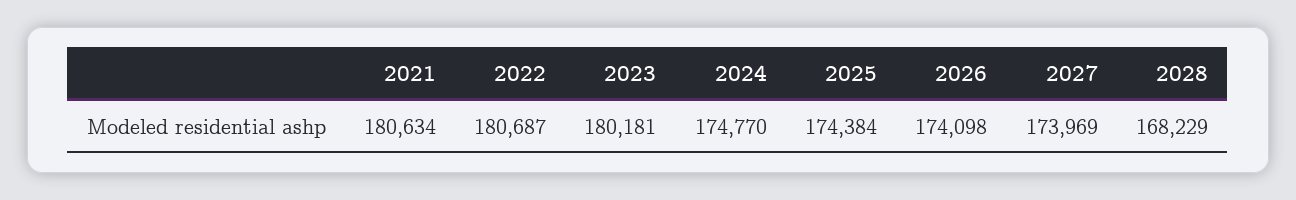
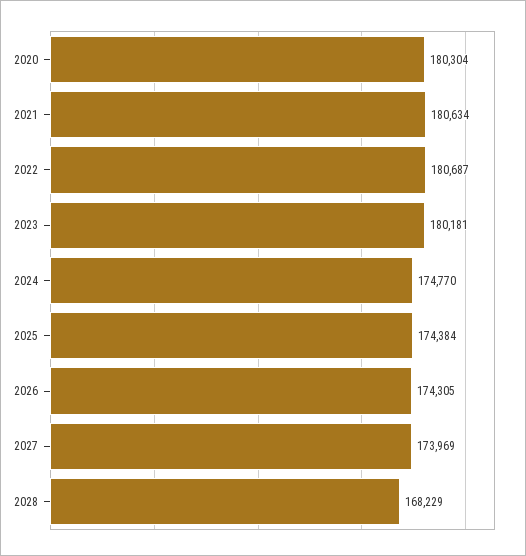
  {
    "2021": 180634,
    "2022": 180687,
    "2023": 180181,
    "2024": 174770,
    "2025": 174384,
-   "2026": 174098,
+   "2026": 174305,
    "2027": 173969,
-   "2028": 168229
+   "2028": 168229,
+   "2020": 180304
  }

